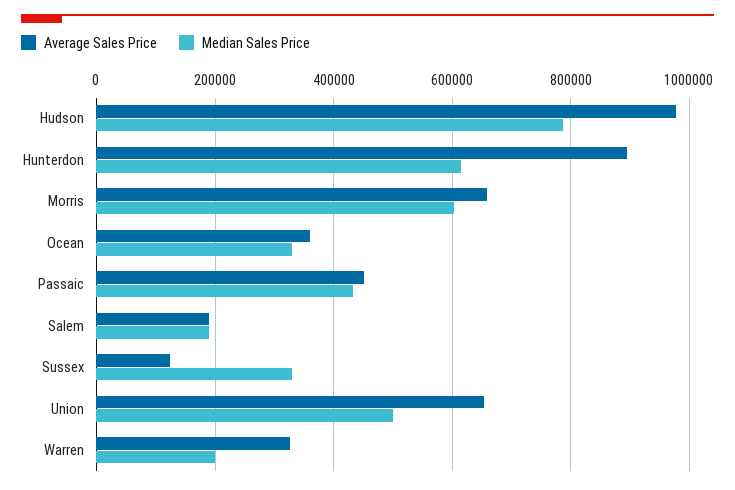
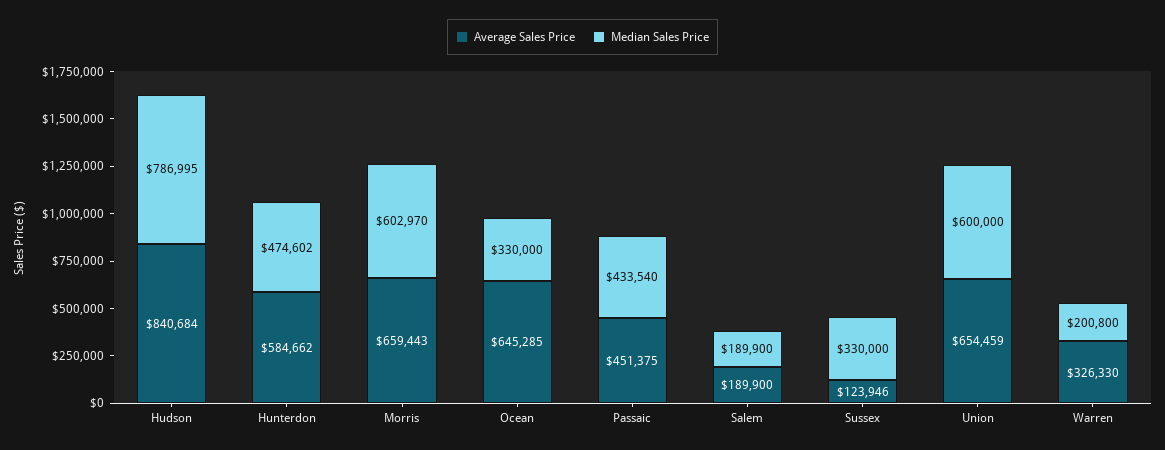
  {
    "Average Sales Price": {
-     "Hudson": 980000,
+     "Hudson": 840684,
-     "Hunterdon": 900000,
+     "Hunterdon": 584662,
      "Morris": 659443,
-     "Ocean": 360000,
+     "Ocean": 645285,
      "Passaic": 451375,
      "Salem": 189900,
      "Sussex": 123946,
      "Union": 654459,
      "Warren": 326330
    },
    "Median Sales Price": {
      "Hudson": 786995,
-     "Hunterdon": 620000,
+     "Hunterdon": 474602,
      "Morris": 602970,
      "Ocean": 330000,
      "Passaic": 433540,
      "Salem": 189900,
      "Sussex": 330000,
-     "Union": 500000,
+     "Union": 600000,
      "Warren": 200800
    }
  }

